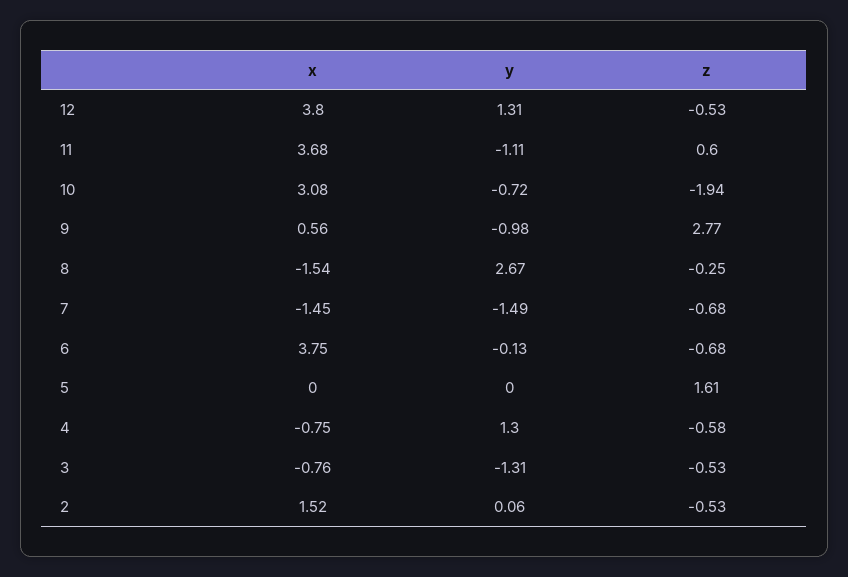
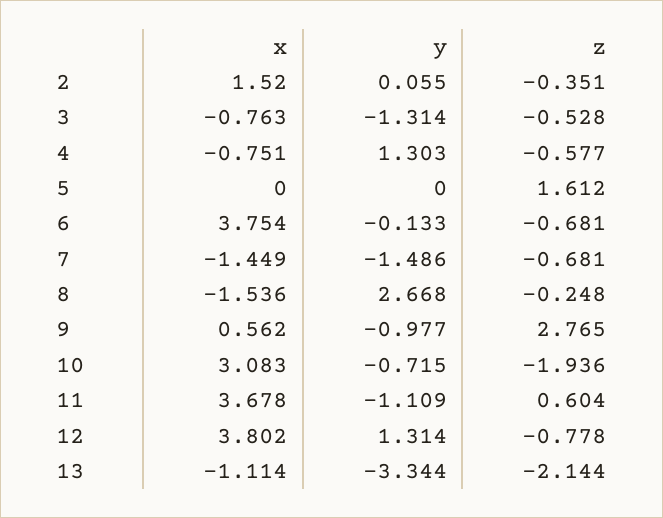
  {
    "x": {
      "12": 3.802,
      "11": 3.678,
      "10": 3.083,
      "9": 0.562,
      "8": -1.536,
      "7": -1.449,
      "6": 3.754,
      "5": 0,
      "4": -0.751,
      "3": -0.763,
-     "2": 1.52
+     "2": 1.52,
+     "13": -1.114
    },
    "y": {
      "12": 1.314,
      "11": -1.109,
      "10": -0.715,
      "9": -0.977,
      "8": 2.668,
      "7": -1.486,
      "6": -0.133,
      "5": 0,
      "4": 1.303,
      "3": -1.314,
-     "2": 0.055
+     "2": 0.055,
+     "13": -3.344
    },
    "z": {
-     "12": -0.53,
+     "12": -0.778,
      "11": 0.604,
      "10": -1.936,
      "9": 2.765,
      "8": -0.248,
      "7": -0.681,
      "6": -0.681,
      "5": 1.612,
      "4": -0.577,
      "3": -0.528,
-     "2": -0.53
+     "2": -0.351,
+     "13": -2.144
    }
  }

